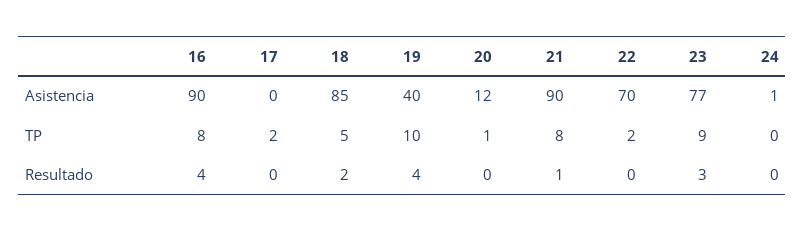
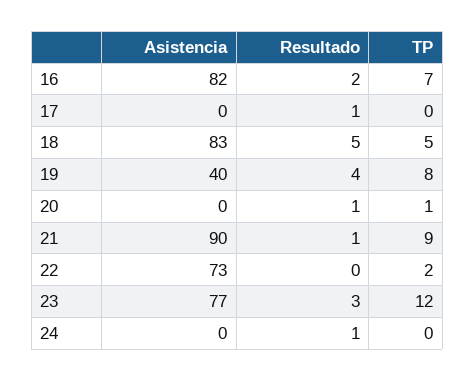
  {
    "16": {
-     "Asistencia": 90,
+     "Asistencia": 82,
-     "TP": 8,
+     "TP": 7,
-     "Resultado": 4
+     "Resultado": 2
    },
    "17": {
      "Asistencia": 0,
-     "TP": 2,
+     "TP": 0,
-     "Resultado": 0
+     "Resultado": 1
    },
    "18": {
-     "Asistencia": 85,
+     "Asistencia": 83,
      "TP": 5,
-     "Resultado": 2
+     "Resultado": 5
    },
    "19": {
      "Asistencia": 40,
-     "TP": 10,
+     "TP": 8,
      "Resultado": 4
    },
    "20": {
-     "Asistencia": 12,
+     "Asistencia": 0,
      "TP": 1,
-     "Resultado": 0
+     "Resultado": 1
    },
    "21": {
      "Asistencia": 90,
-     "TP": 8,
+     "TP": 9,
      "Resultado": 1
    },
    "22": {
-     "Asistencia": 70,
+     "Asistencia": 73,
      "TP": 2,
      "Resultado": 0
    },
    "23": {
      "Asistencia": 77,
-     "TP": 9,
+     "TP": 12,
      "Resultado": 3
    },
    "24": {
-     "Asistencia": 1,
+     "Asistencia": 0,
      "TP": 0,
-     "Resultado": 0
+     "Resultado": 1
    }
  }

